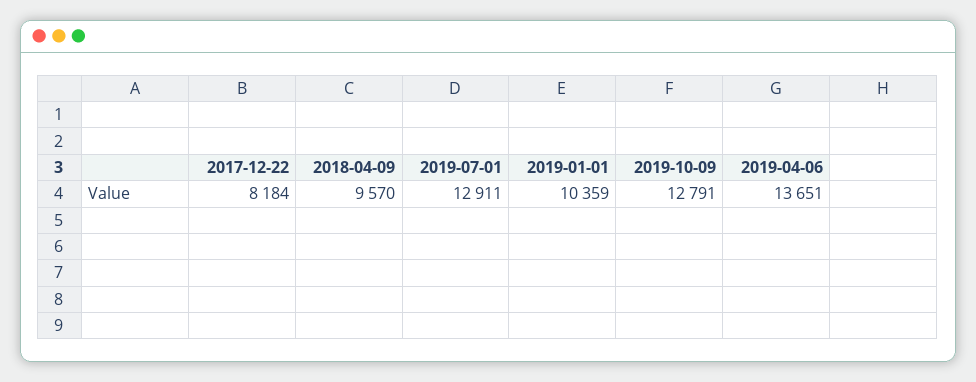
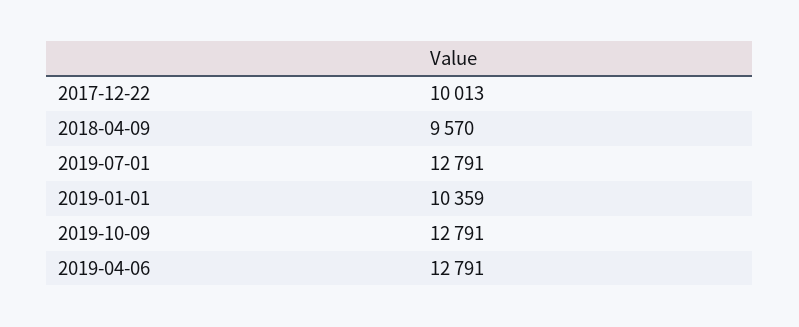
  {
-   "2017-12-22": 8184,
+   "2017-12-22": 10013,
    "2018-04-09": 9570,
-   "2019-07-01": 12911,
+   "2019-07-01": 12791,
    "2019-01-01": 10359,
    "2019-10-09": 12791,
-   "2019-04-06": 13651
+   "2019-04-06": 12791
  }

